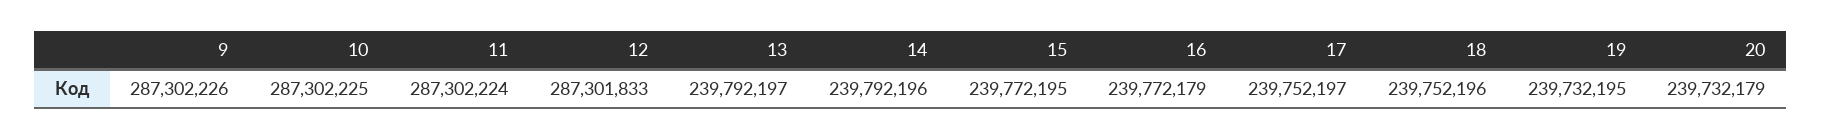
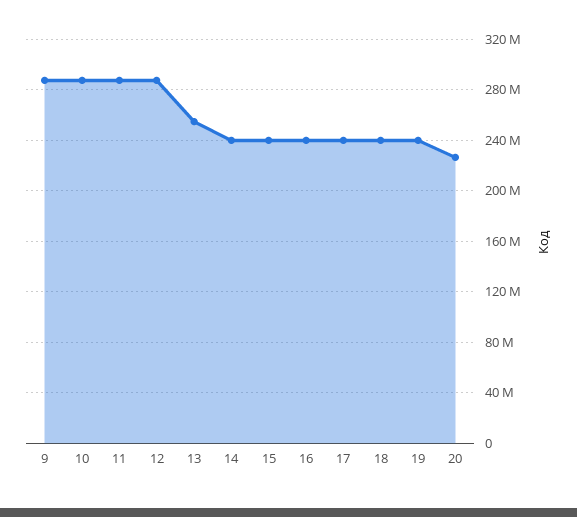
  {
    "9": 287302226,
    "10": 287302225,
    "11": 287302224,
    "12": 287301833,
-   "13": 239792197,
+   "13": 255000000,
    "14": 239792196,
    "15": 239772195,
    "16": 239772179,
    "17": 239752197,
    "18": 239752196,
    "19": 239732195,
-   "20": 239732179
+   "20": 225000000
  }

